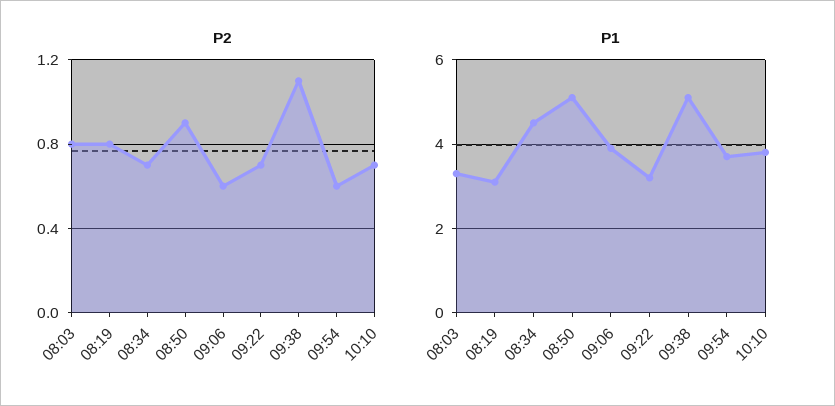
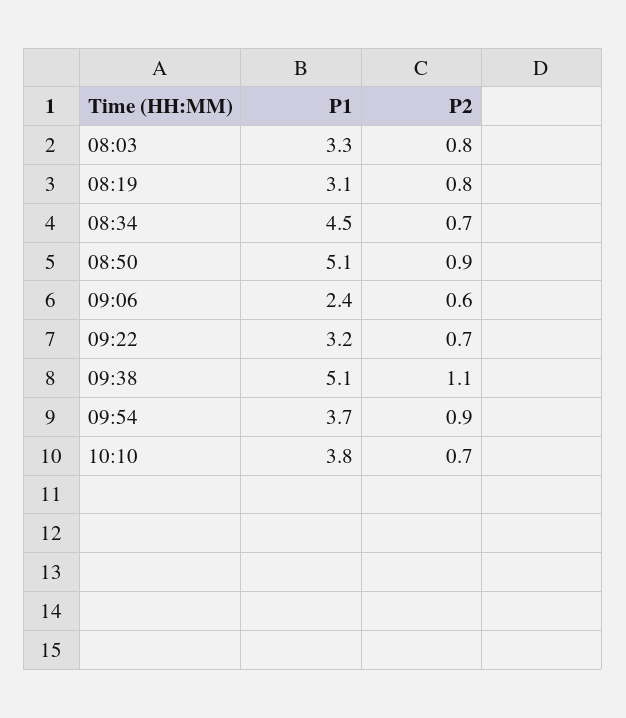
  {
    "P2": {
      "08:03": 0.8,
      "08:19": 0.8,
      "08:34": 0.7,
      "08:50": 0.9,
      "09:06": 0.6,
      "09:22": 0.7,
      "09:38": 1.1,
-     "09:54": 0.6,
+     "09:54": 0.9,
      "10:10": 0.7
    },
    "P1": {
      "08:03": 3.3,
      "08:19": 3.1,
      "08:34": 4.5,
      "08:50": 5.1,
-     "09:06": 4,
+     "09:06": 2.4,
      "09:22": 3.2,
      "09:38": 5.1,
      "09:54": 3.7,
      "10:10": 3.8
    }
  }

